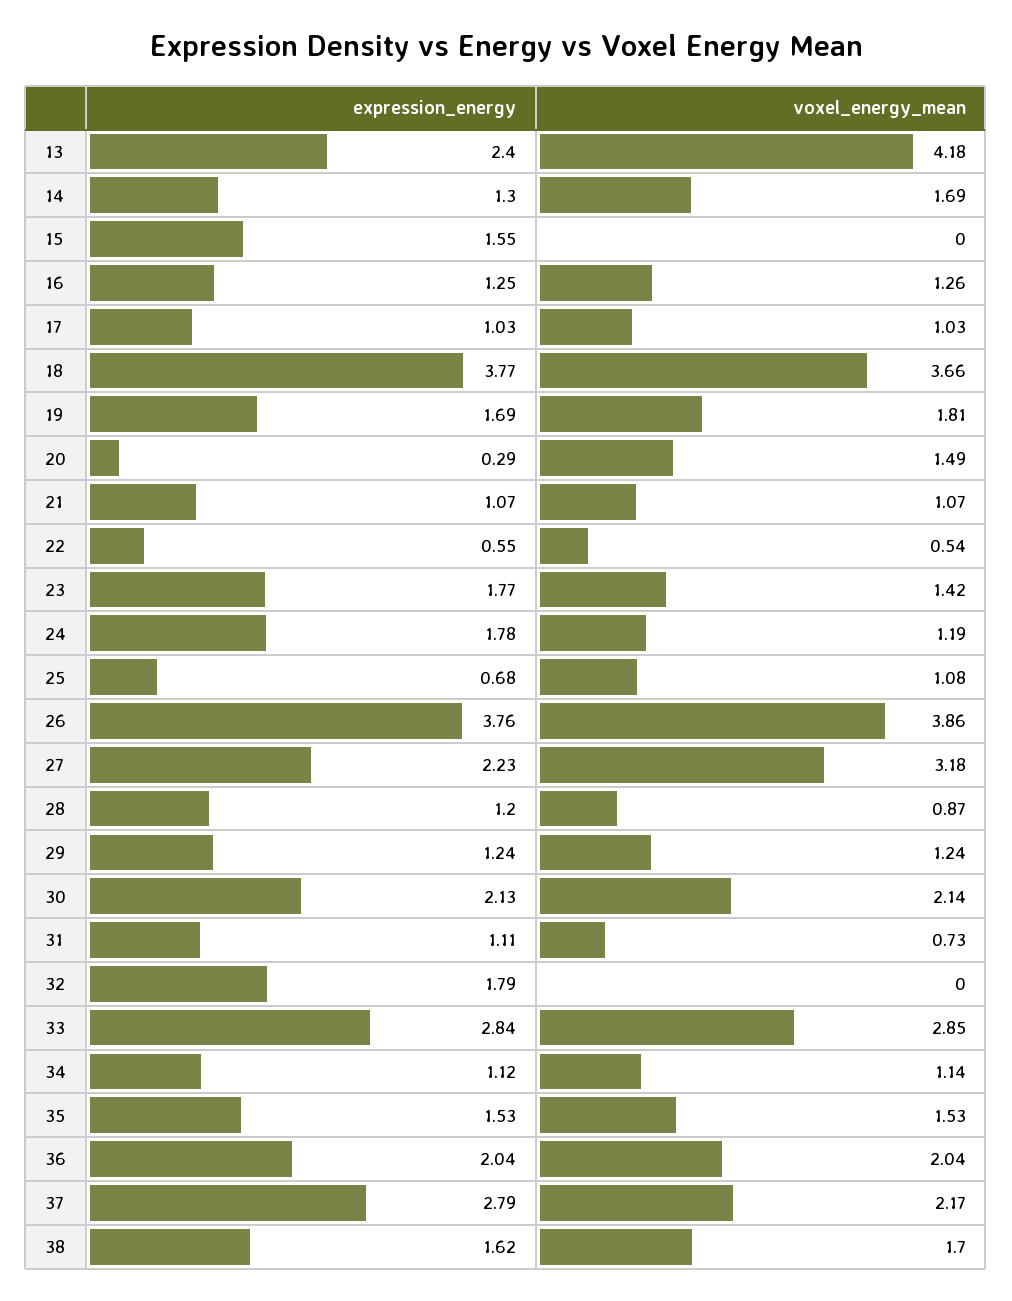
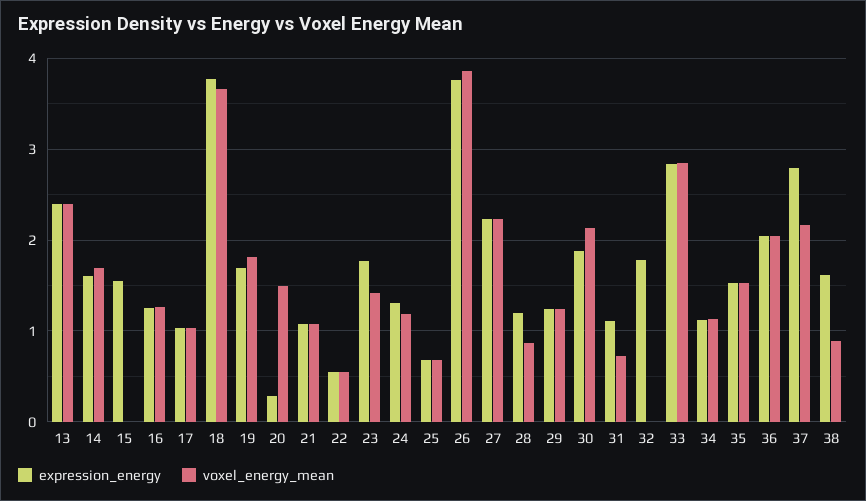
  {
    "expression_energy": {
      "13": 2.4,
-     "14": 1.3,
+     "14": 1.6,
      "15": 1.55,
      "16": 1.25,
      "17": 1.03,
      "18": 3.77,
      "19": 1.69,
      "20": 0.29,
      "21": 1.07,
      "22": 0.55,
      "23": 1.77,
-     "24": 1.78,
+     "24": 1.3,
      "25": 0.68,
      "26": 3.76,
      "27": 2.23,
      "28": 1.2,
      "29": 1.24,
-     "30": 2.13,
+     "30": 1.9,
      "31": 1.11,
      "32": 1.79,
      "33": 2.84,
      "34": 1.12,
      "35": 1.53,
      "36": 2.04,
      "37": 2.79,
      "38": 1.62
    },
    "voxel_energy_mean": {
-     "13": 4.18,
+     "13": 2.4,
      "14": 1.69,
      "15": 0,
      "16": 1.26,
      "17": 1.03,
      "18": 3.66,
      "19": 1.81,
      "20": 1.49,
      "21": 1.07,
      "22": 0.54,
      "23": 1.42,
      "24": 1.19,
-     "25": 1.08,
+     "25": 0.7,
      "26": 3.86,
-     "27": 3.18,
+     "27": 2.2,
      "28": 0.87,
      "29": 1.24,
      "30": 2.14,
      "31": 0.73,
      "32": 0,
      "33": 2.85,
      "34": 1.14,
      "35": 1.53,
      "36": 2.04,
      "37": 2.17,
-     "38": 1.7
+     "38": 0.9
    }
  }

